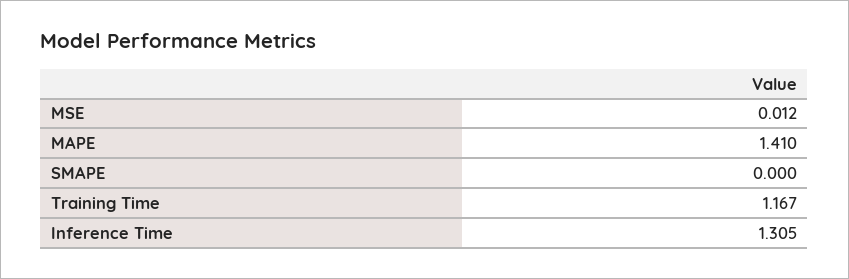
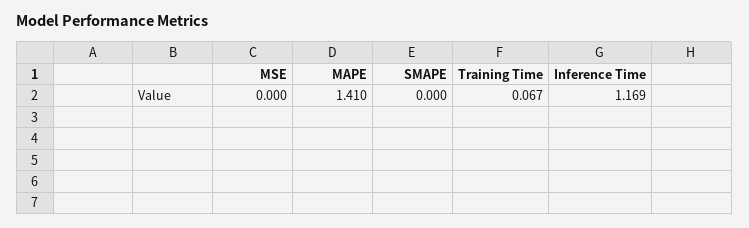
  {
-   "MSE": 0.012,
+   "MSE": 0,
    "MAPE": 1.41,
    "SMAPE": 0,
-   "Training Time": 1.167,
+   "Training Time": 0.067,
-   "Inference Time": 1.305
+   "Inference Time": 1.169
  }

